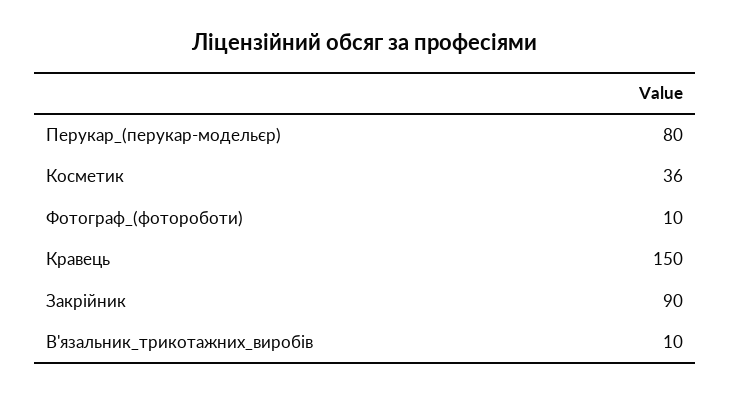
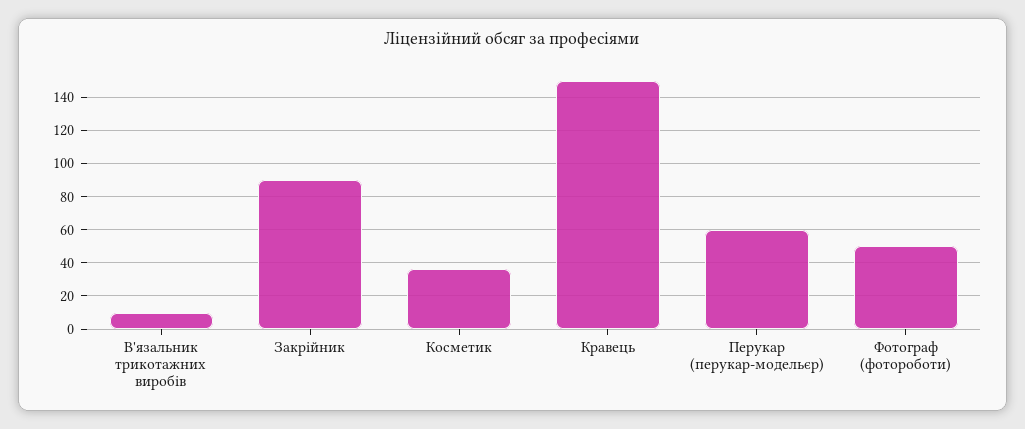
  {
-   "Перукар_(перукар-модельєр)": 80,
+   "Перукар_(перукар-модельєр)": 60,
    "Косметик": 36,
-   "Фотограф_(фотороботи)": 10,
+   "Фотограф_(фотороботи)": 50,
    "Кравець": 150,
    "Закрійник": 90,
    "В'язальник_трикотажних_виробів": 10
  }

